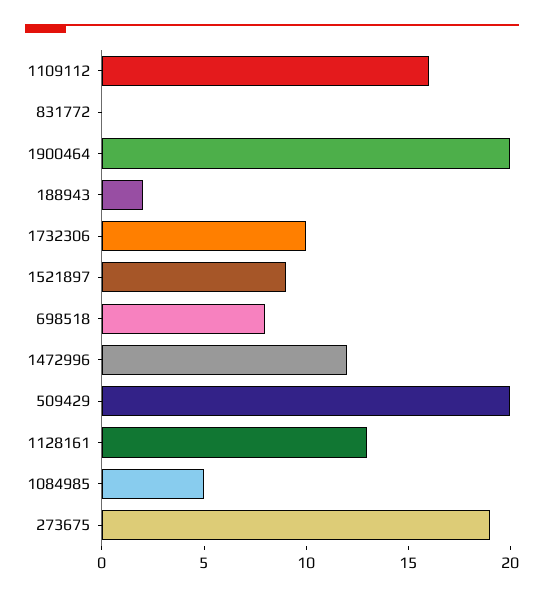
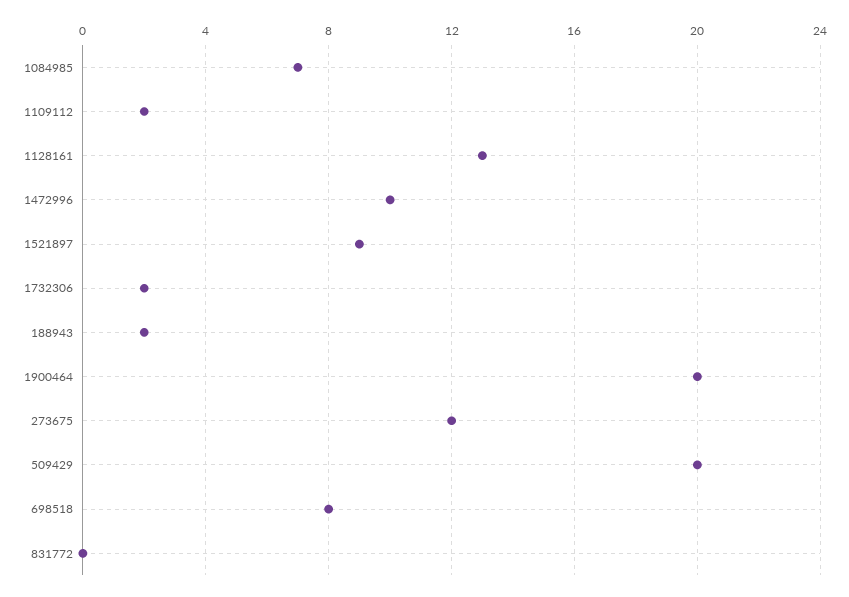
  {
-   "1109112": 16,
+   "1109112": 2,
    "831772": 0,
    "1900464": 20,
    "188943": 2,
-   "1732306": 10,
+   "1732306": 2,
    "1521897": 9,
    "698518": 8,
-   "1472996": 12,
+   "1472996": 10,
    "509429": 20,
    "1128161": 13,
-   "1084985": 5,
+   "1084985": 7,
-   "273675": 19
+   "273675": 12
  }

